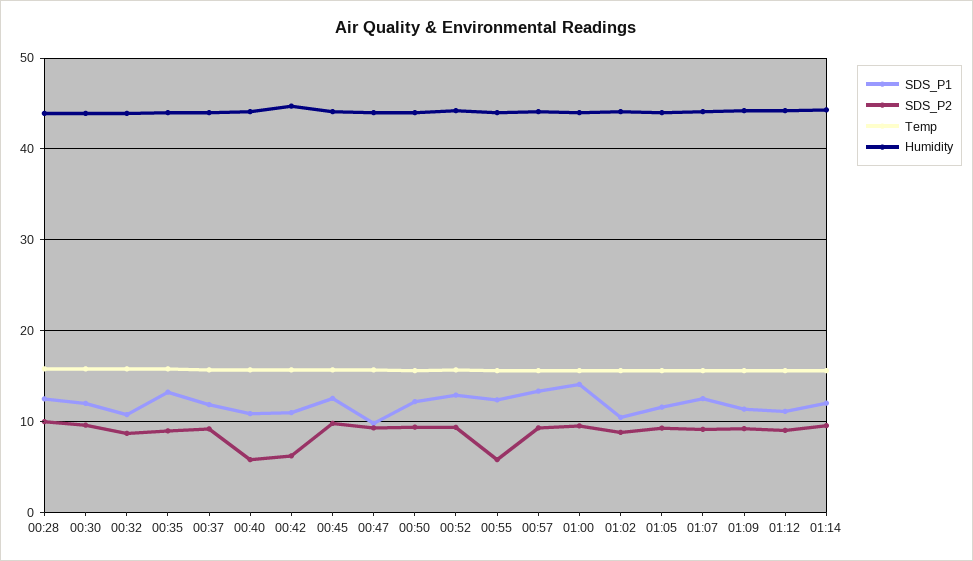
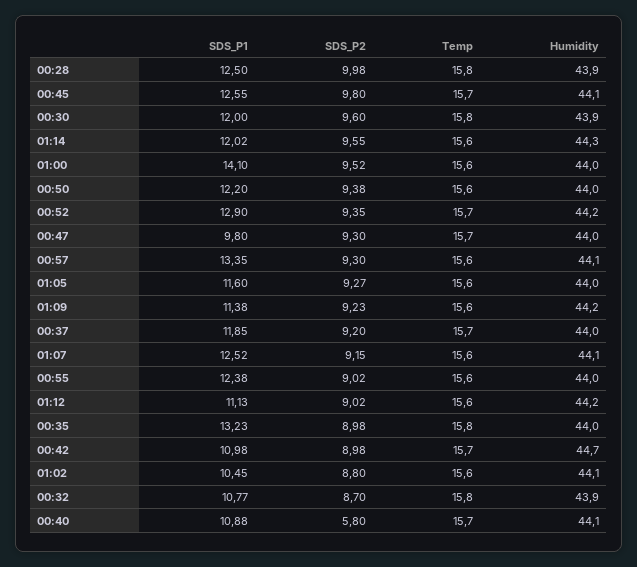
  {
    "SDS_P1": {
      "00:28": 12.5,
      "00:30": 12,
      "00:32": 10.77,
      "00:35": 13.23,
      "00:37": 11.85,
      "00:40": 10.88,
      "00:42": 10.98,
      "00:45": 12.55,
      "00:47": 9.8,
      "00:50": 12.2,
      "00:52": 12.9,
      "00:55": 12.38,
      "00:57": 13.35,
      "01:00": 14.1,
      "01:02": 10.45,
      "01:05": 11.6,
      "01:07": 12.52,
      "01:09": 11.38,
      "01:12": 11.13,
      "01:14": 12.02
    },
    "SDS_P2": {
      "00:28": 9.98,
      "00:30": 9.6,
      "00:32": 8.7,
      "00:35": 8.98,
      "00:37": 9.2,
      "00:40": 5.8,
-     "00:42": 6,
+     "00:42": 8.98,
      "00:45": 9.8,
      "00:47": 9.3,
      "00:50": 9.38,
      "00:52": 9.35,
-     "00:55": 6,
+     "00:55": 9.02,
      "00:57": 9.3,
      "01:00": 9.52,
      "01:02": 8.8,
      "01:05": 9.27,
      "01:07": 9.15,
      "01:09": 9.23,
      "01:12": 9.02,
      "01:14": 9.55
    },
    "Temp": {
      "00:28": 15.8,
      "00:30": 15.8,
      "00:32": 15.8,
      "00:35": 15.8,
      "00:37": 15.7,
      "00:40": 15.7,
      "00:42": 15.7,
      "00:45": 15.7,
      "00:47": 15.7,
      "00:50": 15.6,
      "00:52": 15.7,
      "00:55": 15.6,
      "00:57": 15.6,
      "01:00": 15.6,
      "01:02": 15.6,
      "01:05": 15.6,
      "01:07": 15.6,
      "01:09": 15.6,
      "01:12": 15.6,
      "01:14": 15.6
    },
    "Humidity": {
      "00:28": 43.9,
      "00:30": 43.9,
      "00:32": 43.9,
      "00:35": 44,
      "00:37": 44,
      "00:40": 44.1,
      "00:42": 44.7,
      "00:45": 44.1,
      "00:47": 44,
      "00:50": 44,
      "00:52": 44.2,
      "00:55": 44,
      "00:57": 44.1,
      "01:00": 44,
      "01:02": 44.1,
      "01:05": 44,
      "01:07": 44.1,
      "01:09": 44.2,
      "01:12": 44.2,
      "01:14": 44.3
    }
  }

